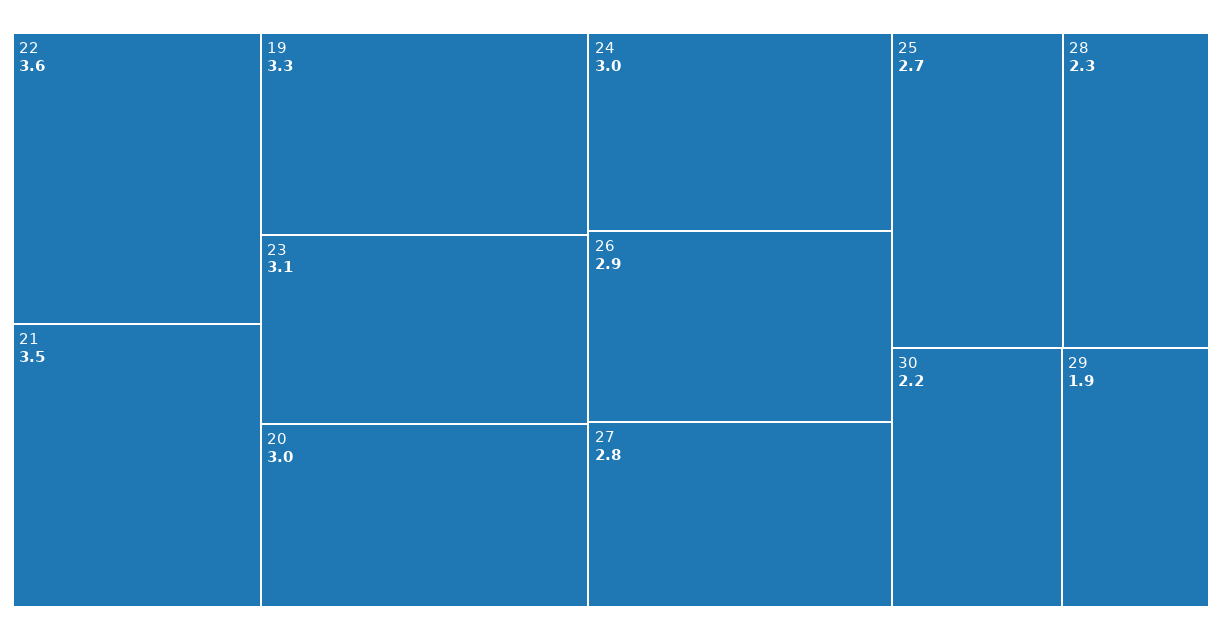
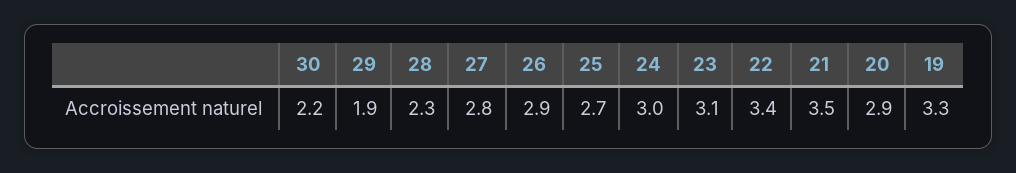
  {
-   "22": 3.6,
+   "22": 3.4,
    "21": 3.5,
    "19": 3.3,
    "23": 3.1,
-   "20": 3,
+   "20": 2.9,
    "24": 3,
    "26": 2.9,
    "27": 2.8,
    "25": 2.7,
    "28": 2.3,
    "30": 2.2,
    "29": 1.9
  }

